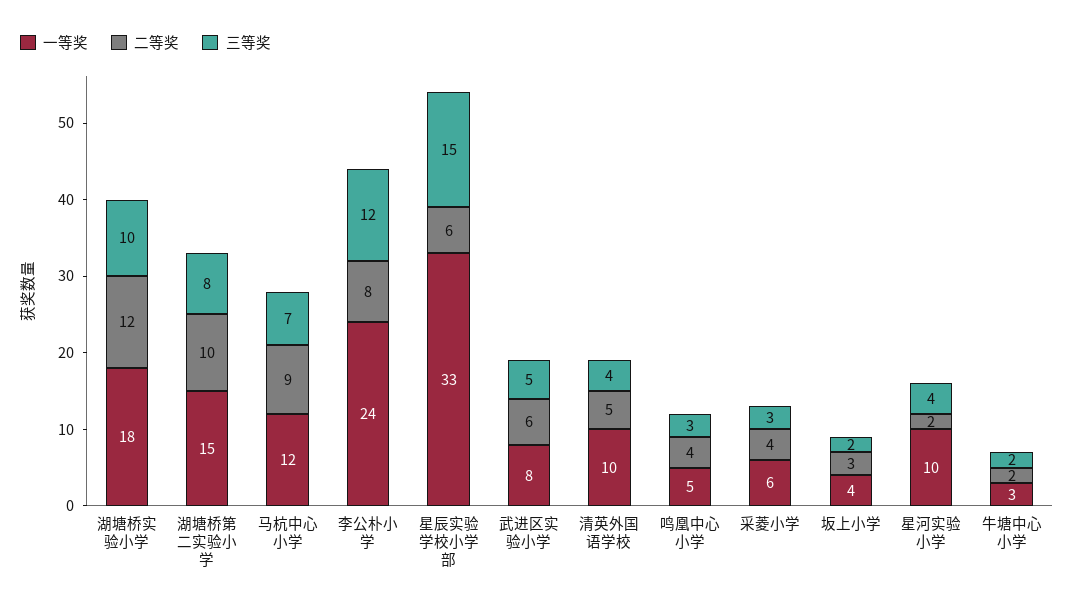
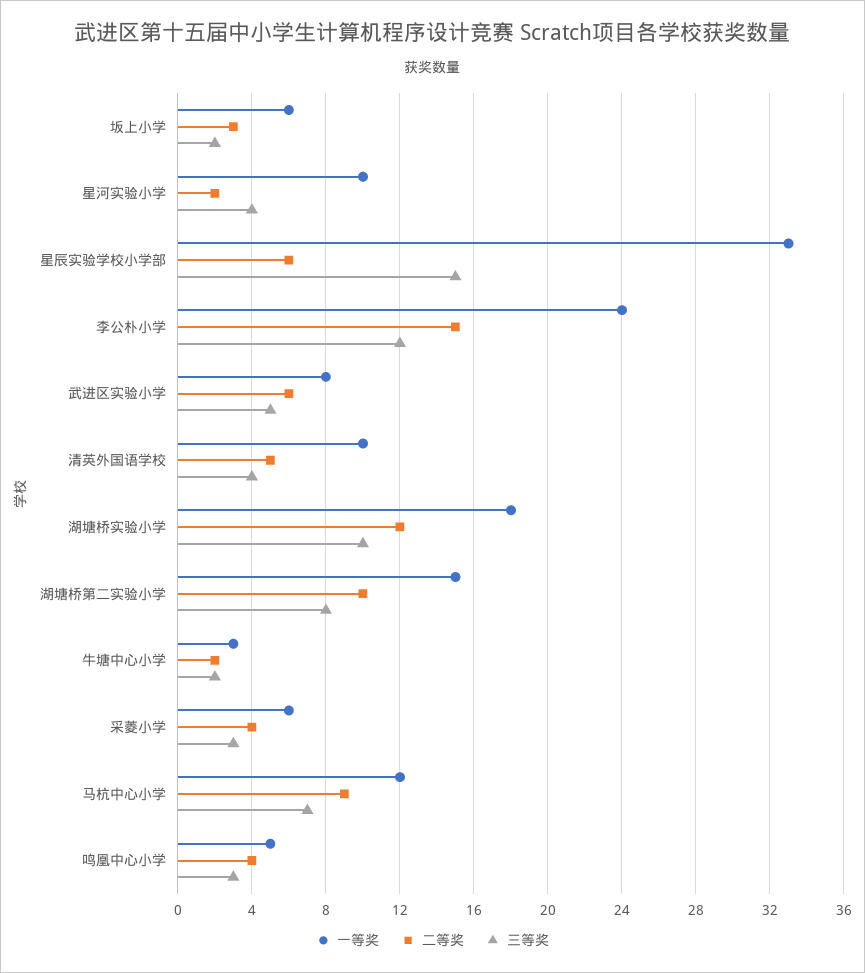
  {
    "一等奖": {
      "湖塘桥实验小学": 18,
      "湖塘桥第二实验小学": 15,
      "马杭中心小学": 12,
      "李公朴小学": 24,
      "星辰实验学校小学部": 33,
      "武进区实验小学": 8,
      "清英外国语学校": 10,
      "鸣凰中心小学": 5,
      "采菱小学": 6,
-     "坂上小学": 4,
+     "坂上小学": 6,
      "星河实验小学": 10,
      "牛塘中心小学": 3
    },
    "二等奖": {
      "湖塘桥实验小学": 12,
      "湖塘桥第二实验小学": 10,
      "马杭中心小学": 9,
-     "李公朴小学": 8,
+     "李公朴小学": 15,
      "星辰实验学校小学部": 6,
      "武进区实验小学": 6,
      "清英外国语学校": 5,
      "鸣凰中心小学": 4,
      "采菱小学": 4,
      "坂上小学": 3,
      "星河实验小学": 2,
      "牛塘中心小学": 2
    },
    "三等奖": {
      "湖塘桥实验小学": 10,
      "湖塘桥第二实验小学": 8,
      "马杭中心小学": 7,
      "李公朴小学": 12,
      "星辰实验学校小学部": 15,
      "武进区实验小学": 5,
      "清英外国语学校": 4,
      "鸣凰中心小学": 3,
      "采菱小学": 3,
      "坂上小学": 2,
      "星河实验小学": 4,
      "牛塘中心小学": 2
    }
  }

